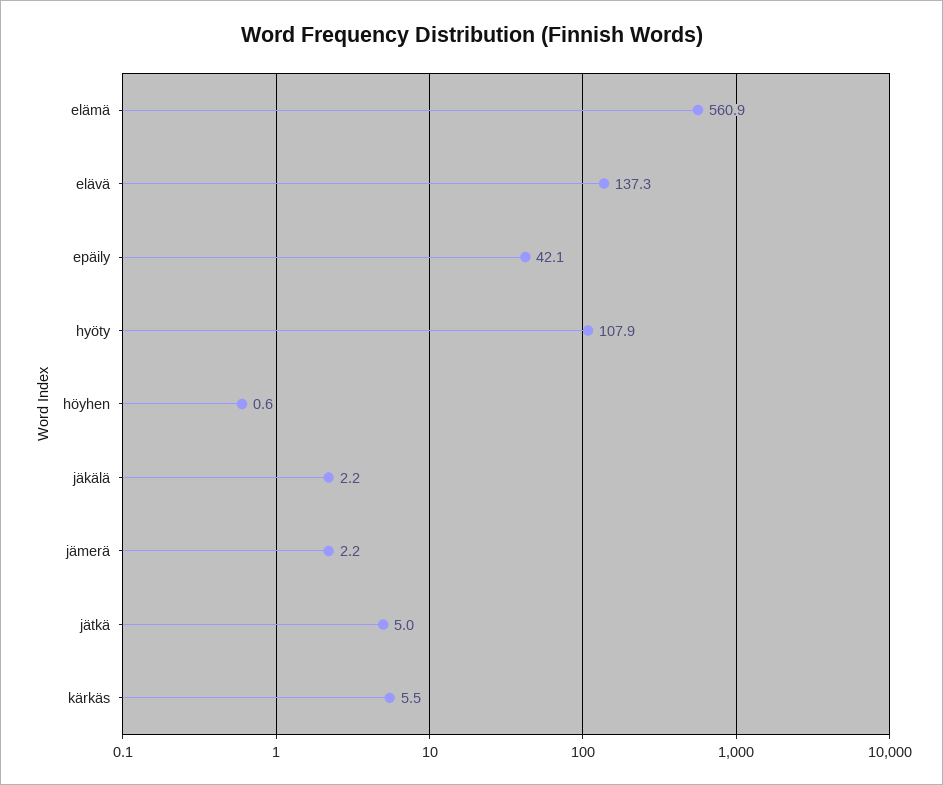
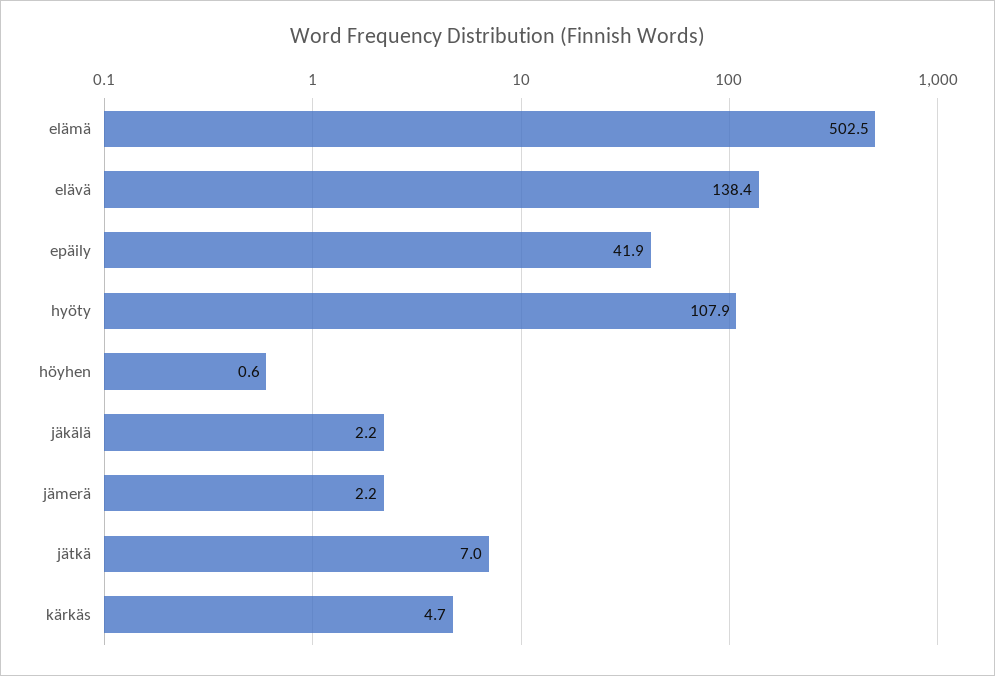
  {
-   "elämä": 560.9,
+   "elämä": 502.5,
-   "elävä": 137.3,
+   "elävä": 138.4,
-   "epäily": 42.1,
+   "epäily": 41.9,
    "hyöty": 107.9,
    "höyhen": 0.6,
    "jäkälä": 2.2,
    "jämerä": 2.2,
-   "jätkä": 5,
+   "jätkä": 7,
-   "kärkäs": 5.5
+   "kärkäs": 4.7
  }

